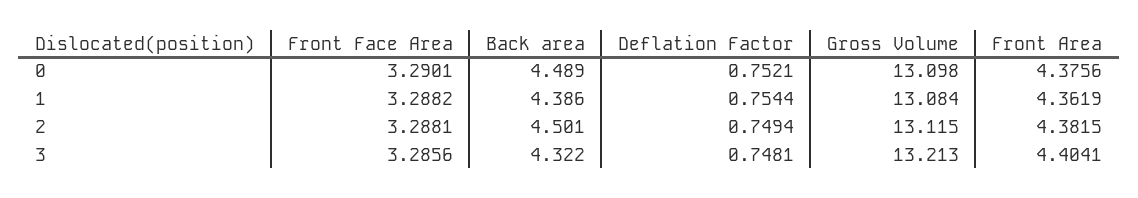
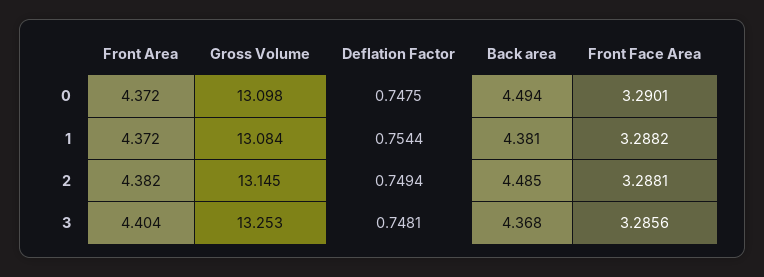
  {
    "Front Face Area": {
      "0": 3.2901,
      "1": 3.2882,
      "2": 3.2881,
      "3": 3.2856
    },
    "Back area": {
-     "0": 4.489,
+     "0": 4.494,
-     "1": 4.386,
+     "1": 4.381,
-     "2": 4.501,
+     "2": 4.485,
-     "3": 4.322
+     "3": 4.368
    },
    "Deflation Factor": {
-     "0": 0.7521,
+     "0": 0.7475,
      "1": 0.7544,
      "2": 0.7494,
      "3": 0.7481
    },
    "Gross Volume": {
      "0": 13.098,
      "1": 13.084,
-     "2": 13.115,
+     "2": 13.145,
-     "3": 13.213
+     "3": 13.253
    },
    "Front Area": {
-     "0": 4.3756,
+     "0": 4.372,
-     "1": 4.3619,
+     "1": 4.372,
      "2": 4.3815,
      "3": 4.4041
    }
  }

